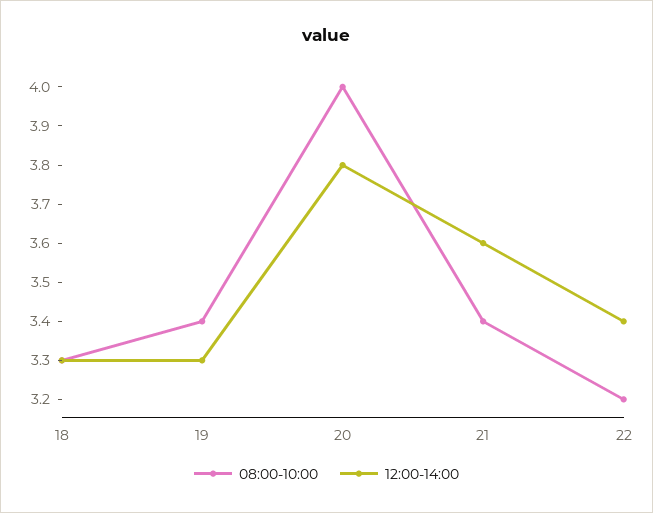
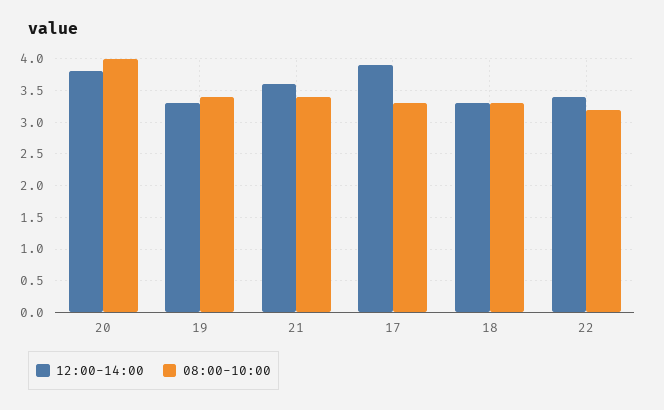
  {
    "08:00-10:00": {
      "18": 3.3,
      "19": 3.4,
      "20": 4,
      "21": 3.4,
-     "22": 3.2
+     "22": 3.2,
+     "17": 3.3
    },
    "12:00-14:00": {
      "18": 3.3,
      "19": 3.3,
      "20": 3.8,
      "21": 3.6,
-     "22": 3.4
+     "22": 3.4,
+     "17": 3.9
    }
  }

